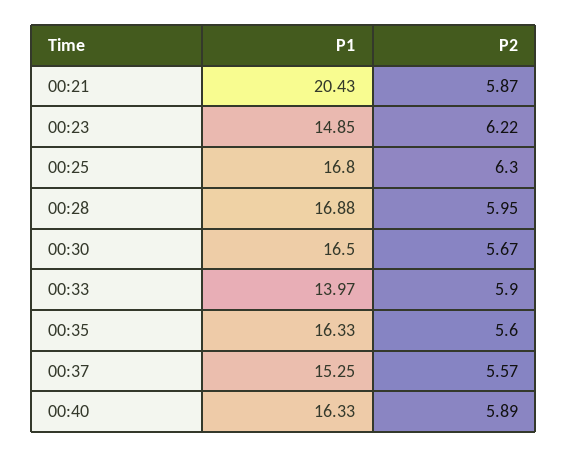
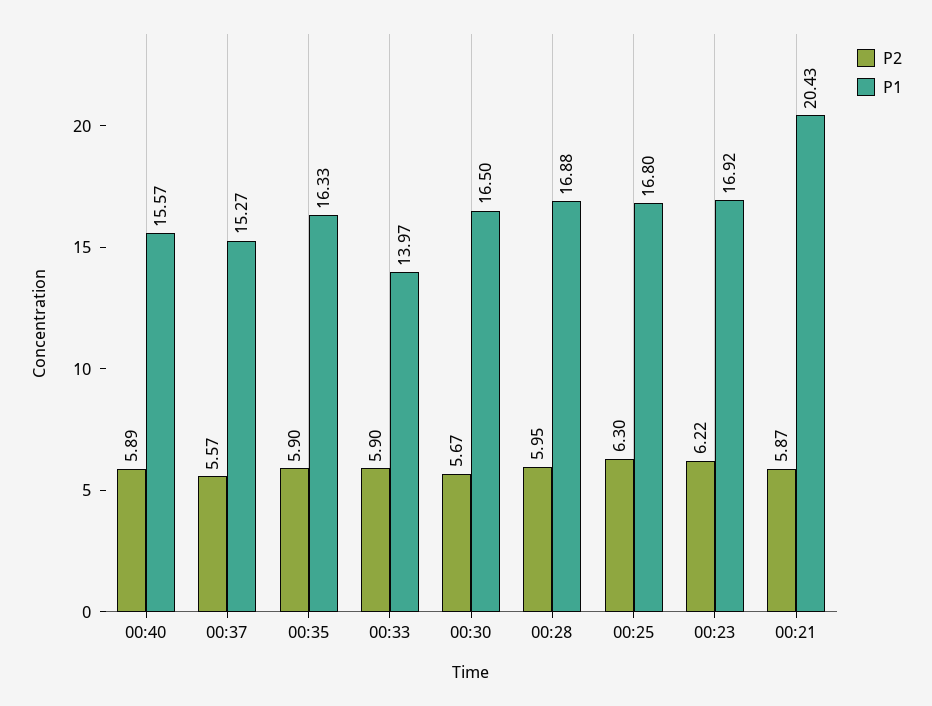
  {
    "P1": {
      "00:21": 20.43,
-     "00:23": 14.85,
+     "00:23": 16.92,
      "00:25": 16.8,
      "00:28": 16.88,
      "00:30": 16.5,
      "00:33": 13.97,
      "00:35": 16.33,
-     "00:37": 15.25,
+     "00:37": 15.27,
-     "00:40": 16.33
+     "00:40": 15.57
    },
    "P2": {
      "00:21": 5.87,
      "00:23": 6.22,
      "00:25": 6.3,
      "00:28": 5.95,
      "00:30": 5.67,
      "00:33": 5.9,
-     "00:35": 5.6,
+     "00:35": 5.9,
      "00:37": 5.57,
      "00:40": 5.89
    }
  }

